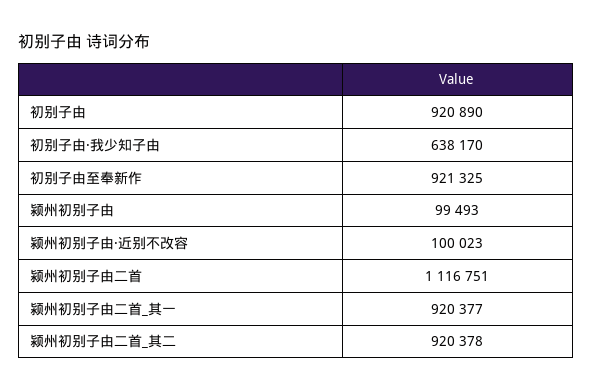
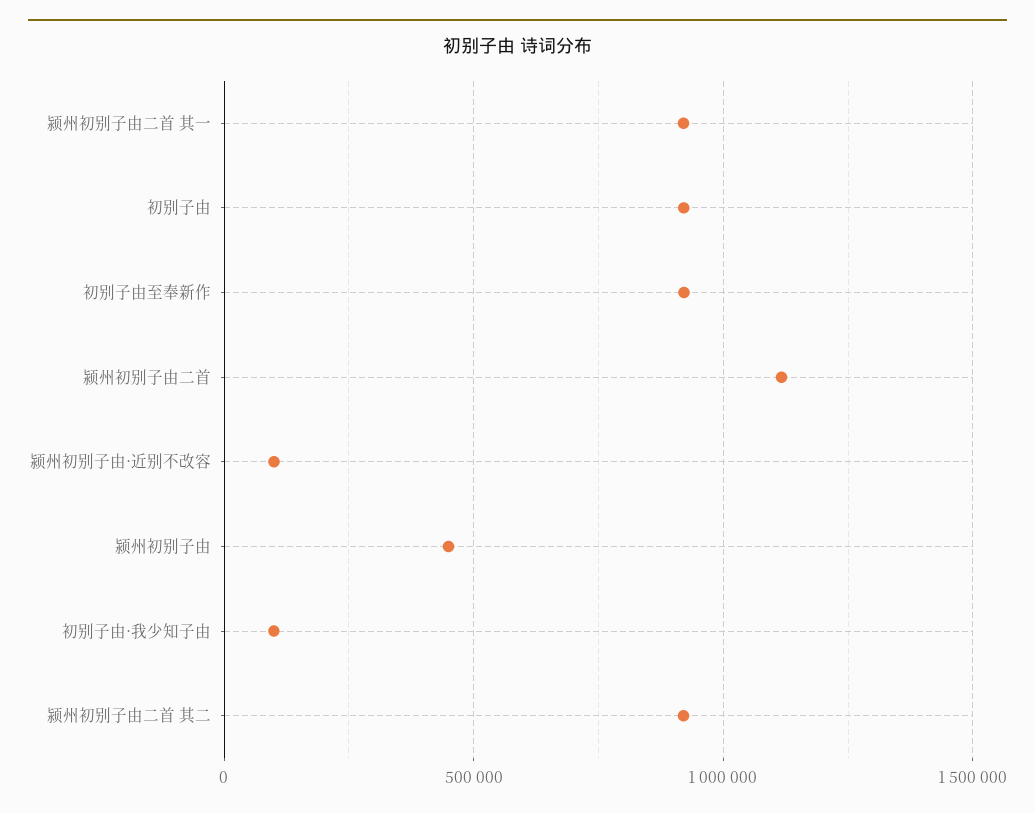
  {
    "初别子由": 920890,
-   "初别子由·我少知子由": 638170,
+   "初别子由·我少知子由": 100000,
    "初别子由至奉新作": 921325,
-   "颍州初别子由": 99493,
+   "颍州初别子由": 450000,
    "颍州初别子由·近别不改容": 100023,
    "颍州初别子由二首": 1116751,
    "颍州初别子由二首_其一": 920377,
    "颍州初别子由二首_其二": 920378
  }

